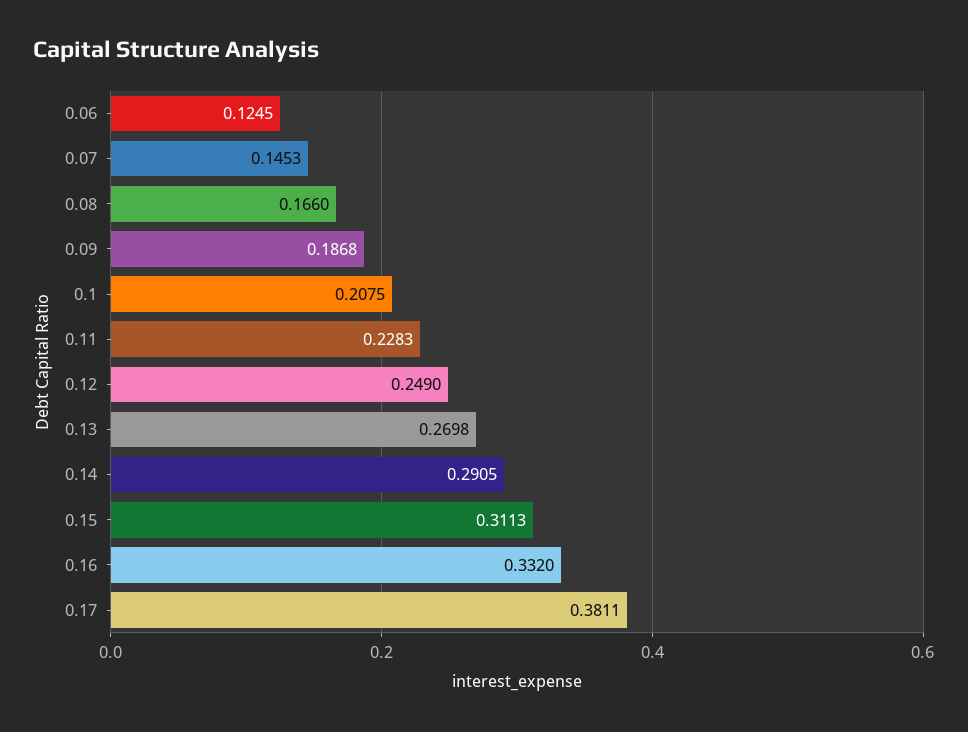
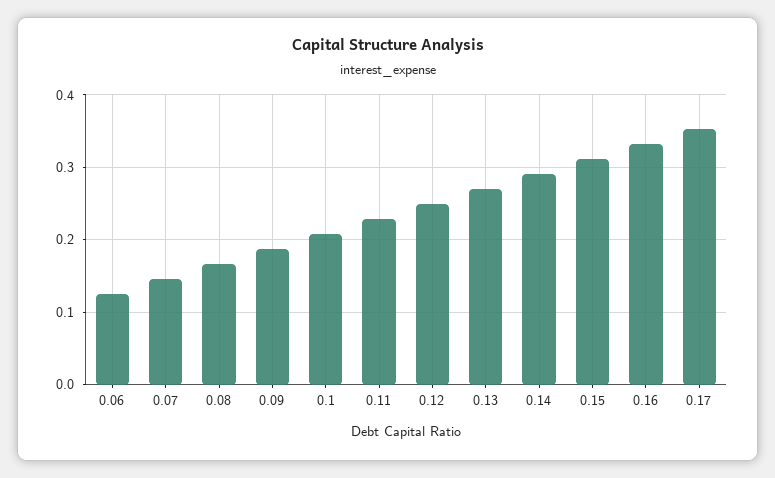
  {
    "0.06": 0.1245,
    "0.07": 0.1453,
    "0.08": 0.166,
    "0.09": 0.1868,
    "0.1": 0.2075,
    "0.11": 0.2283,
    "0.12": 0.249,
    "0.13": 0.2698,
    "0.14": 0.2905,
    "0.15": 0.3113,
    "0.16": 0.332,
-   "0.17": 0.3811
+   "0.17": 0.35
  }

